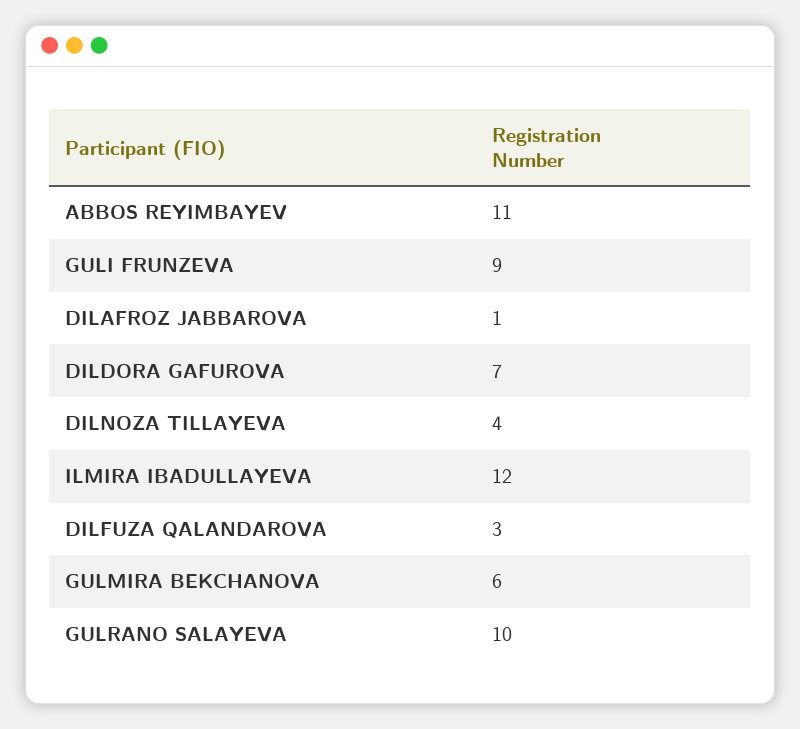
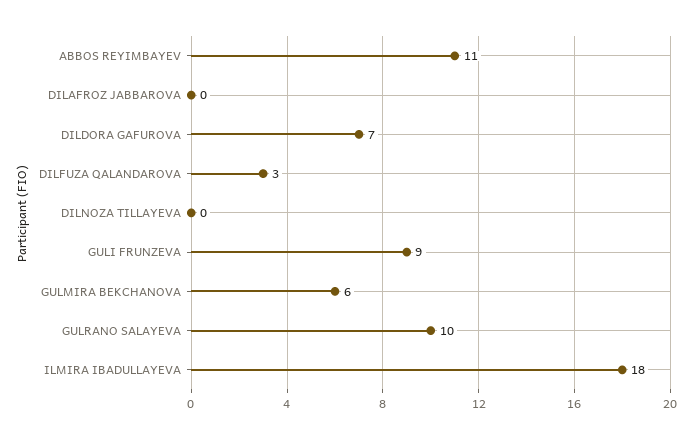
  {
    "ABBOS REYIMBAYEV": 11,
    "GULI FRUNZEVA": 9,
-   "DILAFROZ JABBAROVA": 1,
+   "DILAFROZ JABBAROVA": 0,
    "DILDORA GAFUROVA": 7,
-   "DILNOZA TILLAYEVA": 4,
+   "DILNOZA TILLAYEVA": 0,
-   "ILMIRA IBADULLAYEVA": 12,
+   "ILMIRA IBADULLAYEVA": 18,
    "DILFUZA QALANDAROVA": 3,
    "GULMIRA BEKCHANOVA": 6,
    "GULRANO SALAYEVA": 10
  }

